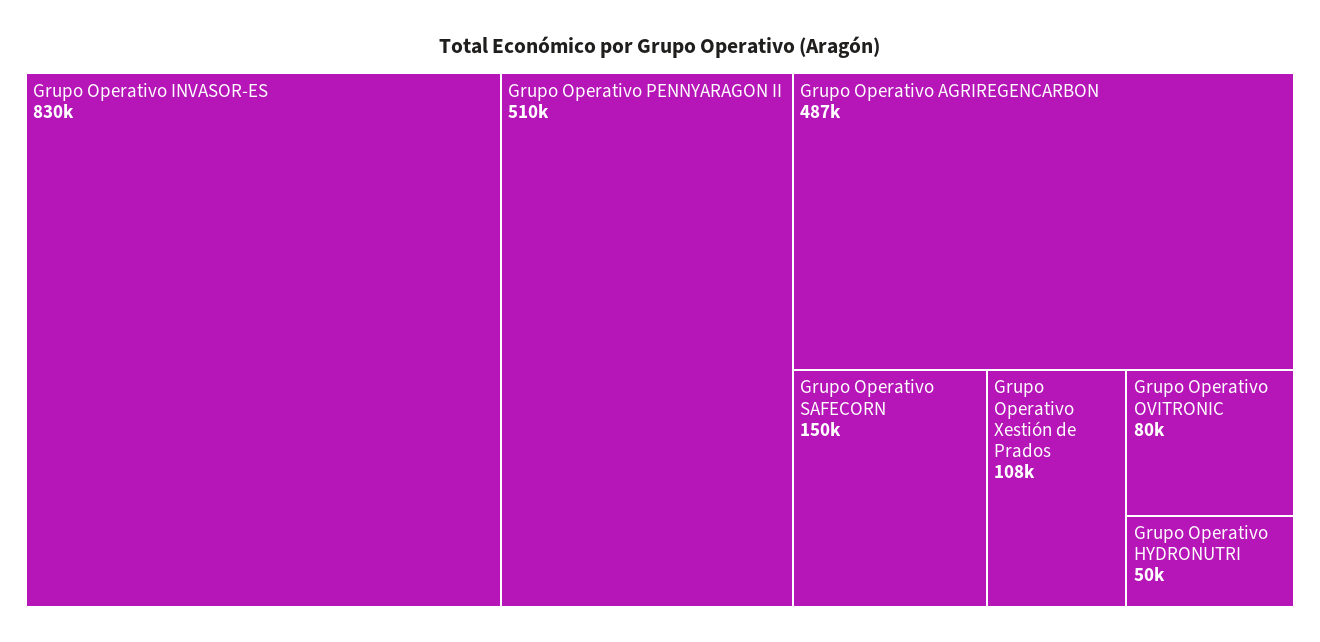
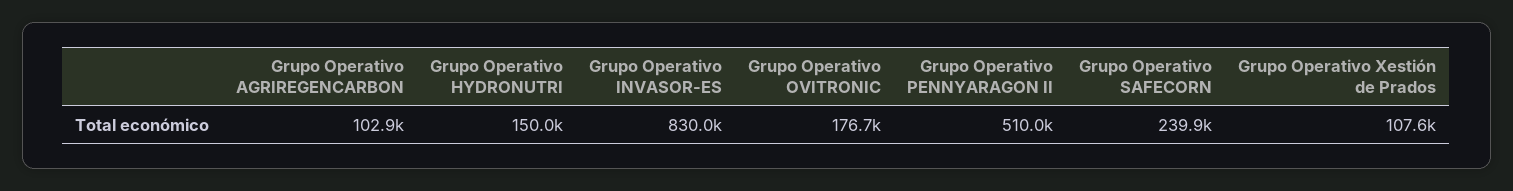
  {
    "Grupo Operativo INVASOR-ES": 830000,
    "Grupo Operativo PENNYARAGON II": 510000,
-   "Grupo Operativo AGRIREGENCARBON": 487000,
+   "Grupo Operativo AGRIREGENCARBON": 102900,
-   "Grupo Operativo SAFECORN": 150000,
+   "Grupo Operativo SAFECORN": 239900,
    "Grupo Operativo Xestión de Prados": 107600,
-   "Grupo Operativo OVITRONIC": 80000,
+   "Grupo Operativo OVITRONIC": 176700,
-   "Grupo Operativo HYDRONUTRI": 50000
+   "Grupo Operativo HYDRONUTRI": 150000
  }

